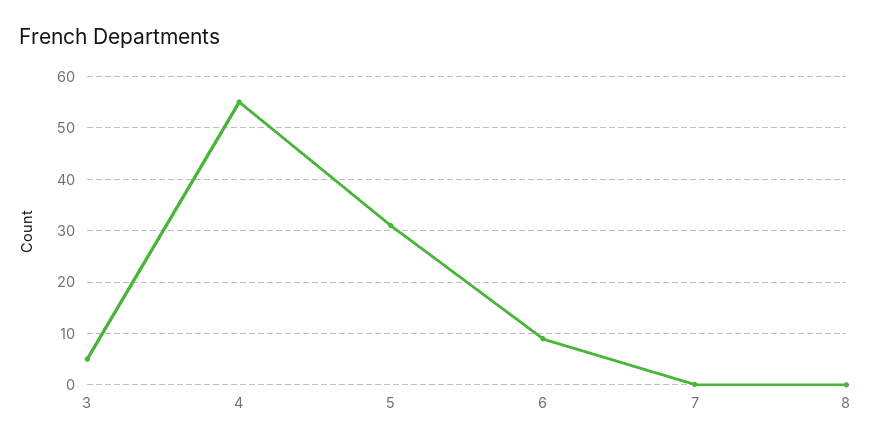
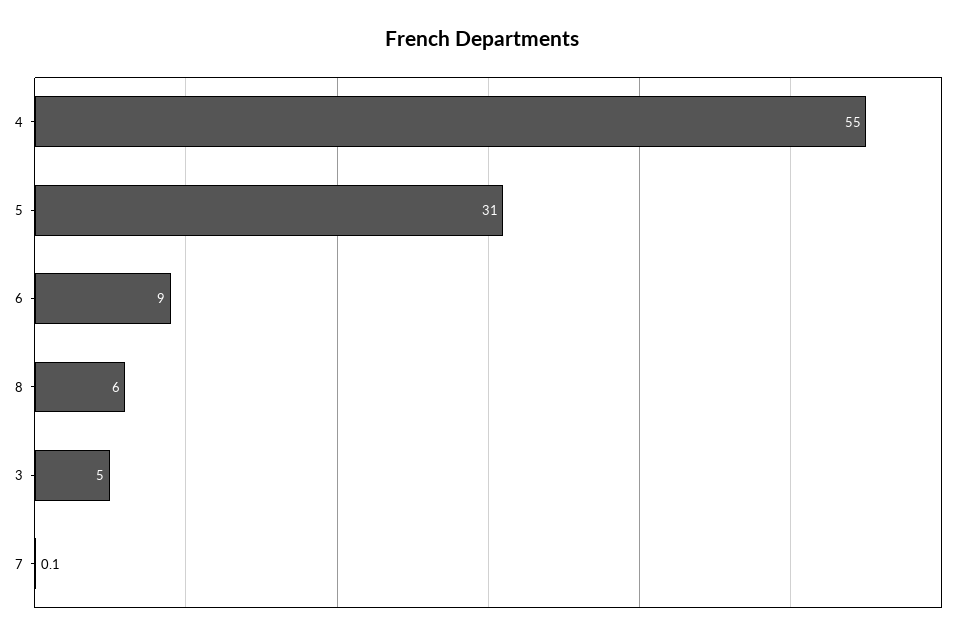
  {
    "3": 5,
    "4": 55,
    "5": 31,
    "6": 9,
    "7": 0.1,
-   "8": 0
+   "8": 6
  }

